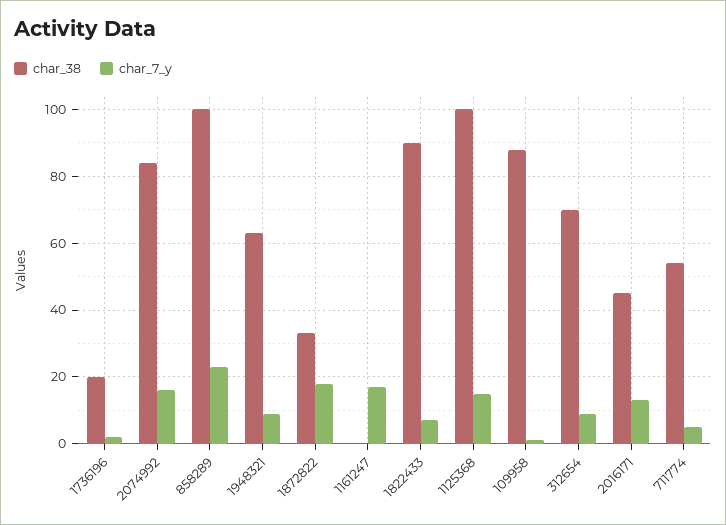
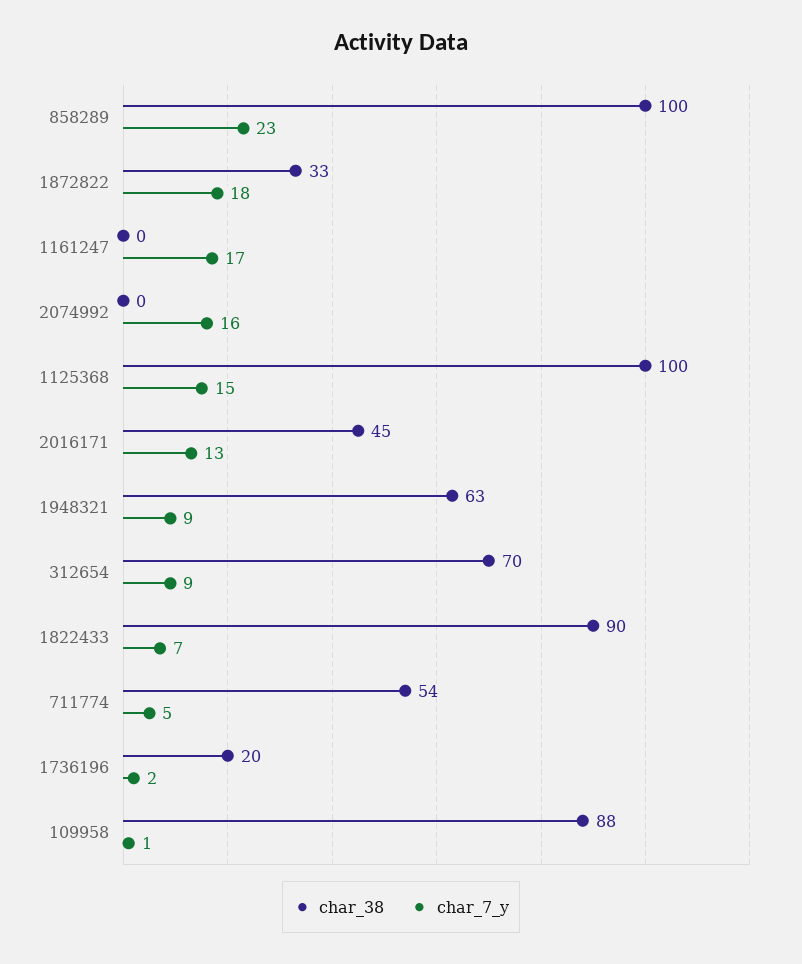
  {
    "char_38": {
      "1736196": 20,
-     "2074992": 85,
+     "2074992": 0,
      "858289": 100,
      "1948321": 63,
      "1872822": 33,
      "1161247": 0,
      "1822433": 90,
      "1125368": 100,
      "109958": 88,
      "312654": 70,
      "2016171": 45,
      "711774": 54
    },
    "char_7_y": {
      "1736196": 2,
      "2074992": 16,
      "858289": 23,
      "1948321": 9,
      "1872822": 18,
      "1161247": 17,
      "1822433": 7,
      "1125368": 15,
      "109958": 1,
      "312654": 9,
      "2016171": 13,
      "711774": 5
    }
  }

